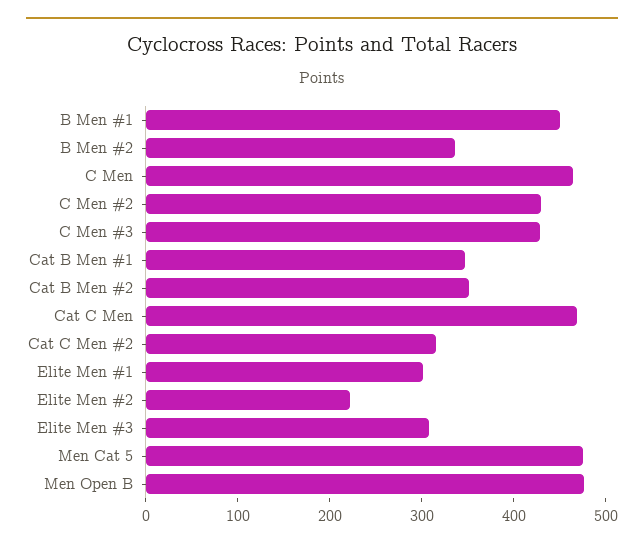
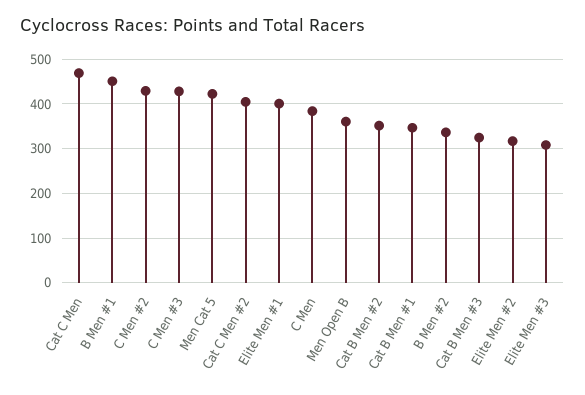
  {
    "B Men #1": 460,
    "B Men #2": 340,
-   "C Men": 460,
+   "C Men": 380,
    "C Men #2": 420,
    "C Men #3": 420,
    "Cat B Men #1": 340,
    "Cat B Men #2": 360,
    "Cat C Men": 460,
-   "Cat C Men #2": 320,
+   "Cat C Men #2": 400,
-   "Elite Men #1": 300,
+   "Elite Men #1": 400,
-   "Elite Men #2": 220,
+   "Elite Men #2": 320,
    "Elite Men #3": 300,
-   "Men Cat 5": 480,
+   "Men Cat 5": 420,
-   "Men Open B": 480
+   "Men Open B": 360,
+   "Cat B Men #3": 320
  }

